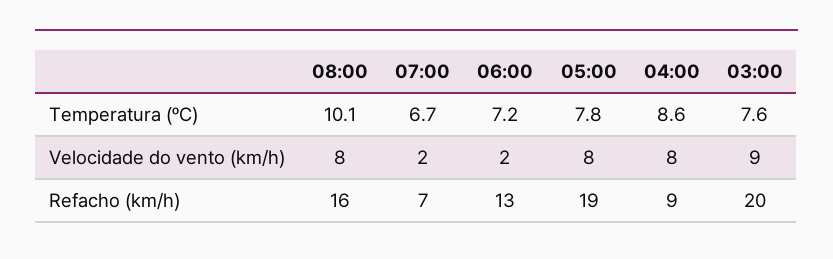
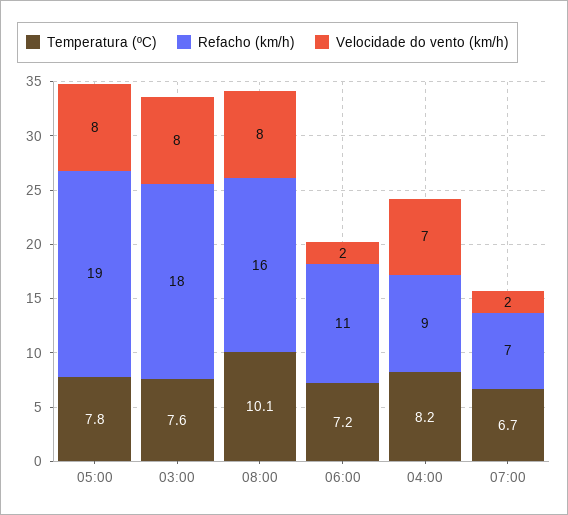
  {
    "Temperatura (ºC)": {
      "08:00": 10.1,
      "07:00": 6.7,
      "06:00": 7.2,
      "05:00": 7.8,
-     "04:00": 8.6,
+     "04:00": 8.2,
      "03:00": 7.6
    },
    "Velocidade do vento (km/h)": {
      "08:00": 8,
      "07:00": 2,
      "06:00": 2,
      "05:00": 8,
-     "04:00": 8,
+     "04:00": 7,
-     "03:00": 9
+     "03:00": 8
    },
    "Refacho (km/h)": {
      "08:00": 16,
      "07:00": 7,
-     "06:00": 13,
+     "06:00": 11,
      "05:00": 19,
      "04:00": 9,
-     "03:00": 20
+     "03:00": 18
    }
  }

